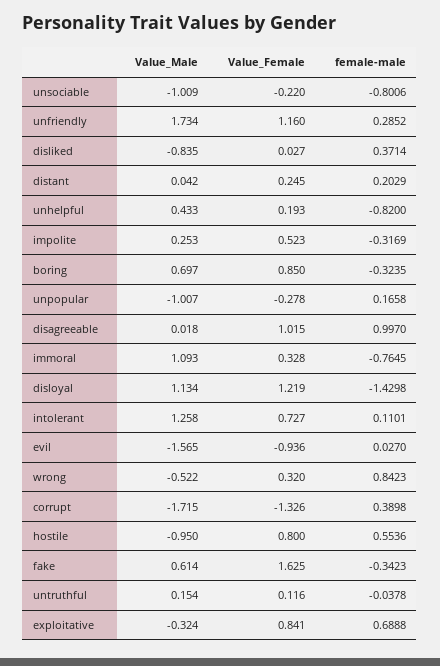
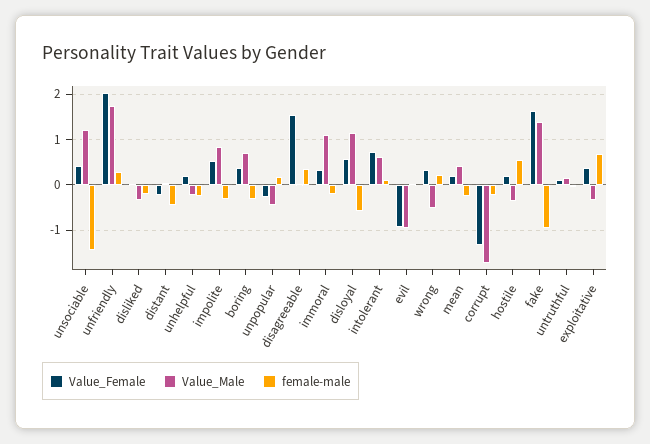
  {
    "Value_Male": {
-     "unsociable": -1.009,
+     "unsociable": 1.2,
      "unfriendly": 1.734,
-     "disliked": -0.835,
+     "disliked": -0.4,
      "distant": 0.042,
-     "unhelpful": 0.433,
+     "unhelpful": -0.2,
-     "impolite": 0.253,
+     "impolite": 0.8,
      "boring": 0.697,
-     "unpopular": -1.007,
+     "unpopular": -0.4,
      "disagreeable": 0.018,
      "immoral": 1.093,
      "disloyal": 1.134,
-     "intolerant": 1.258,
+     "intolerant": 0.6,
-     "evil": -1.565,
+     "evil": -1,
      "wrong": -0.522,
      "corrupt": -1.715,
-     "hostile": -0.95,
+     "hostile": -0.4,
-     "fake": 0.614,
+     "fake": 1.4,
      "untruthful": 0.154,
-     "exploitative": -0.324
+     "exploitative": -0.324,
+     "mean": 0.4
    },
    "Value_Female": {
-     "unsociable": -0.22,
+     "unsociable": 0.4,
-     "unfriendly": 1.16,
+     "unfriendly": 2,
      "disliked": 0.027,
-     "distant": 0.245,
+     "distant": -0.2,
      "unhelpful": 0.193,
      "impolite": 0.523,
-     "boring": 0.85,
+     "boring": 0.4,
      "unpopular": -0.278,
-     "disagreeable": 1.015,
+     "disagreeable": 1.6,
      "immoral": 0.328,
-     "disloyal": 1.219,
+     "disloyal": 0.6,
      "intolerant": 0.727,
      "evil": -0.936,
      "wrong": 0.32,
      "corrupt": -1.326,
-     "hostile": 0.8,
+     "hostile": 0.2,
      "fake": 1.625,
      "untruthful": 0.116,
-     "exploitative": 0.841
+     "exploitative": 0.4,
+     "mean": 0.2
    },
    "female-male": {
-     "unsociable": -0.8006,
+     "unsociable": -1.4,
      "unfriendly": 0.2852,
-     "disliked": 0.3714,
+     "disliked": -0.2,
-     "distant": 0.2029,
+     "distant": -0.4,
-     "unhelpful": -0.82,
+     "unhelpful": -0.2,
      "impolite": -0.3169,
      "boring": -0.3235,
      "unpopular": 0.1658,
-     "disagreeable": 0.997,
+     "disagreeable": 0.4,
-     "immoral": -0.7645,
+     "immoral": -0.2,
-     "disloyal": -1.4298,
+     "disloyal": -0.6,
      "intolerant": 0.1101,
      "evil": 0.027,
-     "wrong": 0.8423,
+     "wrong": 0.2,
-     "corrupt": 0.3898,
+     "corrupt": -0.2,
      "hostile": 0.5536,
-     "fake": -0.3423,
+     "fake": -1,
      "untruthful": -0.0378,
-     "exploitative": 0.6888
+     "exploitative": 0.6888,
+     "mean": -0.2
    }
  }

